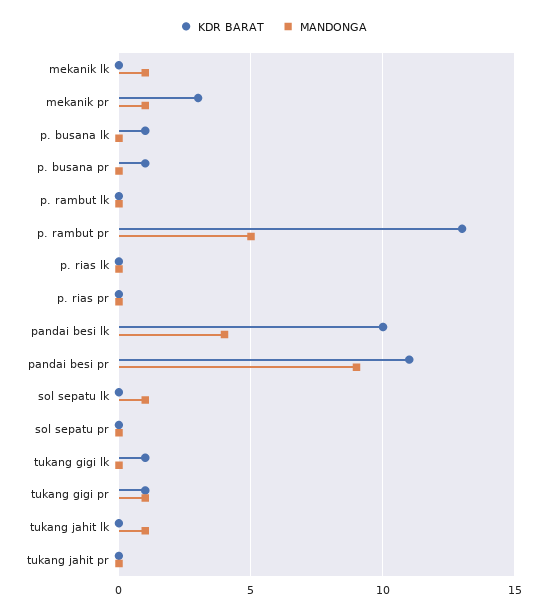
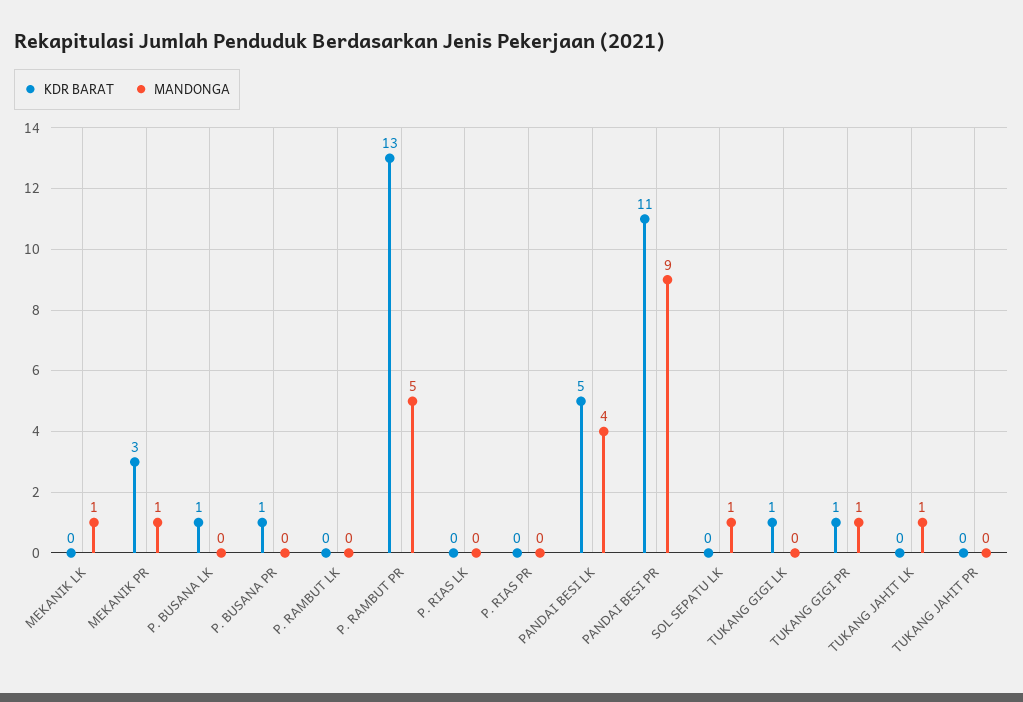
  {
    "KDR BARAT": {
      "mekanik lk": 0,
      "mekanik pr": 3,
      "p. busana lk": 1,
      "p. busana pr": 1,
      "p. rambut lk": 0,
      "p. rambut pr": 13,
      "p. rias lk": 0,
      "p. rias pr": 0,
-     "pandai besi lk": 10,
+     "pandai besi lk": 5,
      "pandai besi pr": 11,
      "sol sepatu lk": 0,
-     "sol sepatu pr": 0,
      "tukang gigi lk": 1,
      "tukang gigi pr": 1,
      "tukang jahit lk": 0,
      "tukang jahit pr": 0
    },
    "MANDONGA": {
      "mekanik lk": 1,
      "mekanik pr": 1,
      "p. busana lk": 0,
      "p. busana pr": 0,
      "p. rambut lk": 0,
      "p. rambut pr": 5,
      "p. rias lk": 0,
      "p. rias pr": 0,
      "pandai besi lk": 4,
      "pandai besi pr": 9,
      "sol sepatu lk": 1,
-     "sol sepatu pr": 0,
      "tukang gigi lk": 0,
      "tukang gigi pr": 1,
      "tukang jahit lk": 1,
      "tukang jahit pr": 0
    }
  }

